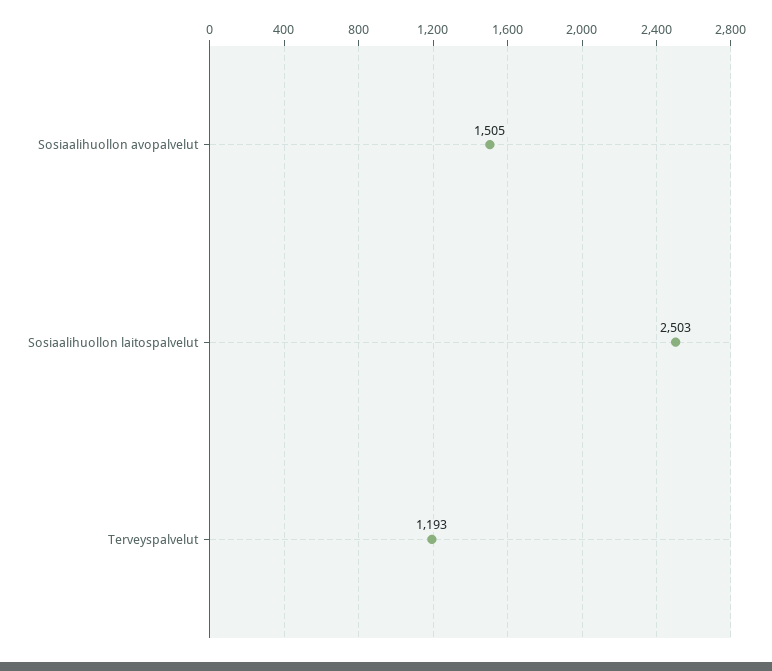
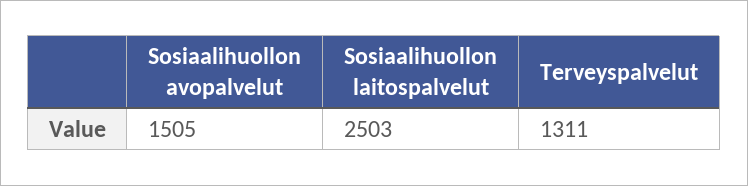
  {
    "Sosiaalihuollon avopalvelut": 1505,
    "Sosiaalihuollon laitospalvelut": 2503,
-   "Terveyspalvelut": 1193
+   "Terveyspalvelut": 1311
  }

